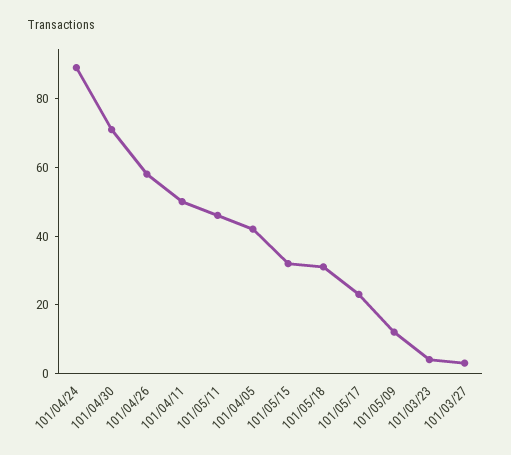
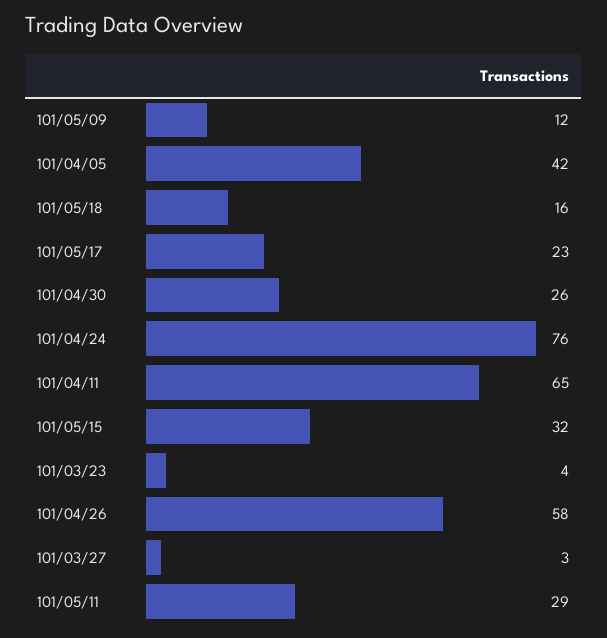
  {
-   "101/04/24": 90,
+   "101/04/24": 76,
-   "101/04/30": 70,
+   "101/04/30": 26,
    "101/04/26": 58,
-   "101/04/11": 50,
+   "101/04/11": 65,
-   "101/05/11": 45,
+   "101/05/11": 29,
    "101/04/05": 42,
    "101/05/15": 32,
-   "101/05/18": 30,
+   "101/05/18": 16,
    "101/05/17": 23,
    "101/05/09": 12,
    "101/03/23": 4,
    "101/03/27": 3
  }

